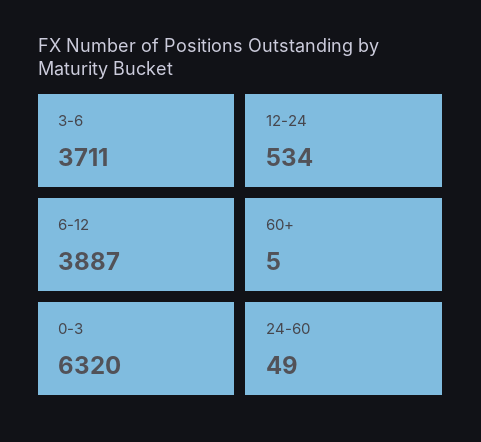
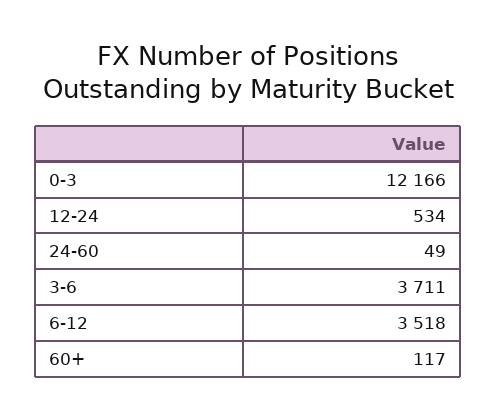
  {
    "3-6": 3711,
    "12-24": 534,
-   "6-12": 3887,
+   "6-12": 3518,
-   "60+": 5,
+   "60+": 117,
-   "0-3": 6320,
+   "0-3": 12166,
    "24-60": 49
  }

